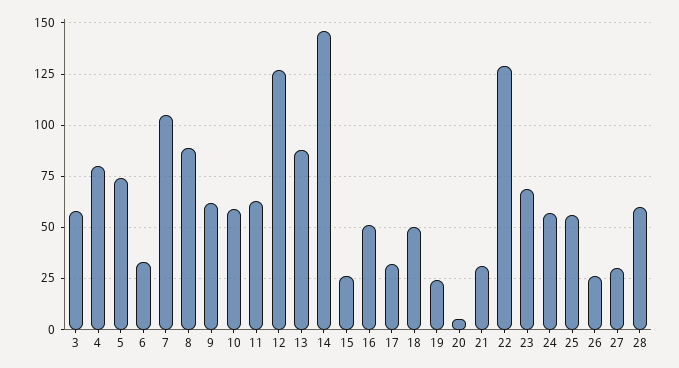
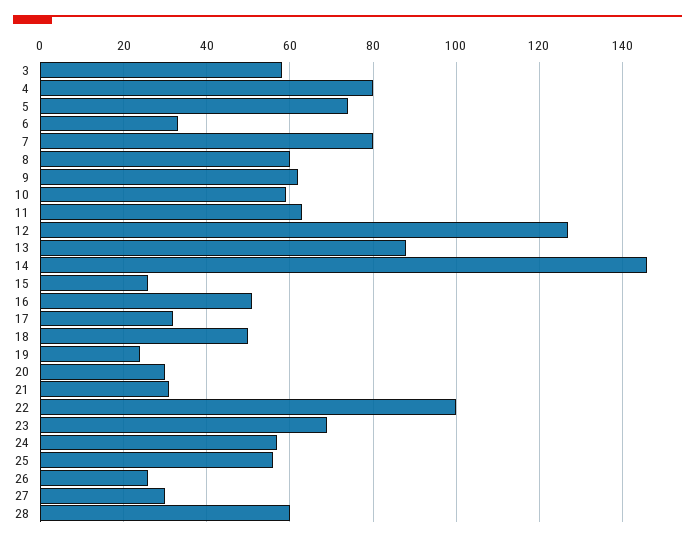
  {
    "3": 60,
    "4": 80,
    "5": 75,
    "6": 35,
-   "7": 105,
+   "7": 80,
-   "8": 90,
+   "8": 60,
    "9": 60,
    "10": 60,
    "11": 65,
    "12": 125,
    "13": 90,
    "14": 145,
    "15": 25,
    "16": 50,
    "17": 30,
    "18": 50,
    "19": 25,
-   "20": 5,
+   "20": 30,
    "21": 30,
-   "22": 130,
+   "22": 100,
    "23": 70,
    "24": 55,
    "25": 55,
    "26": 25,
    "27": 30,
    "28": 60
  }

